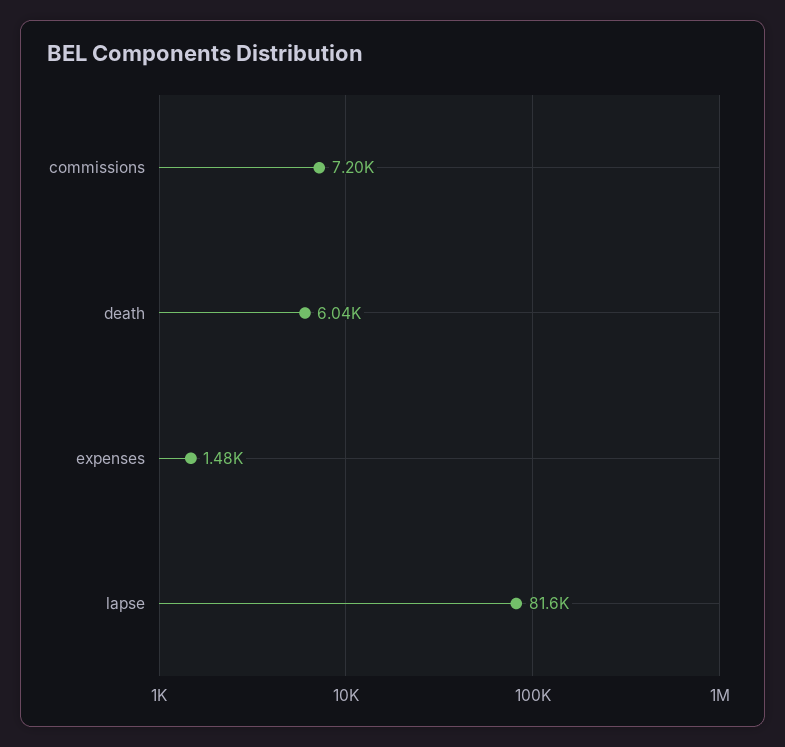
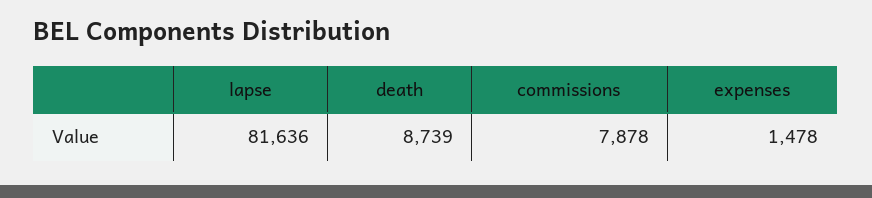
  {
-   "commissions": 7200,
+   "commissions": 7878,
-   "death": 6040,
+   "death": 8739,
    "expenses": 1478,
    "lapse": 81636
  }

